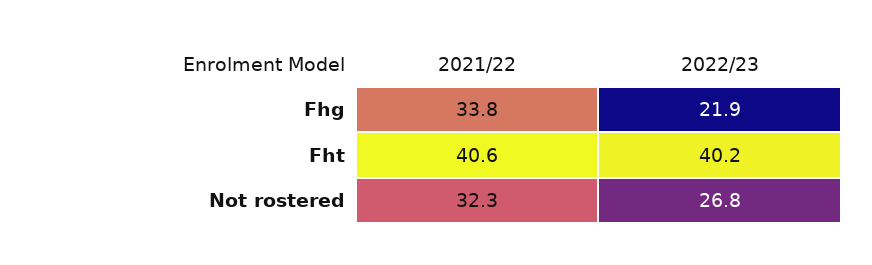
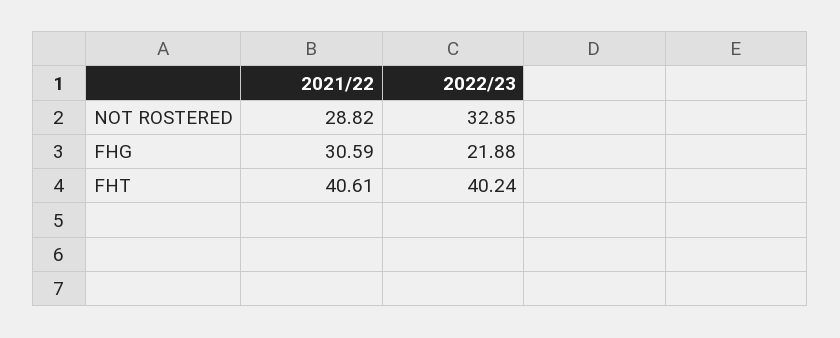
  {
    "2021/22": {
-     "Fhg": 33.8,
+     "Fhg": 30.59,
      "Fht": 40.61,
-     "Not rostered": 32.3
+     "Not rostered": 28.82
    },
    "2022/23": {
      "Fhg": 21.88,
      "Fht": 40.24,
-     "Not rostered": 26.8
+     "Not rostered": 32.85
    }
  }

